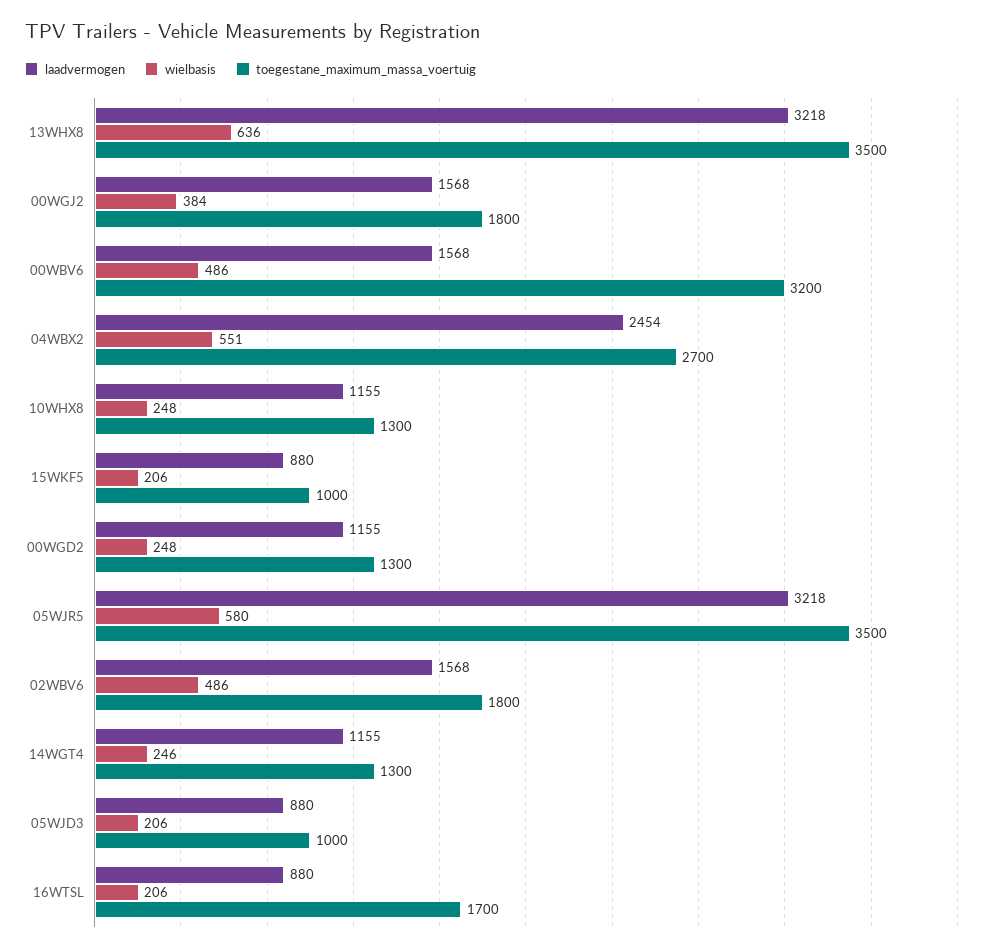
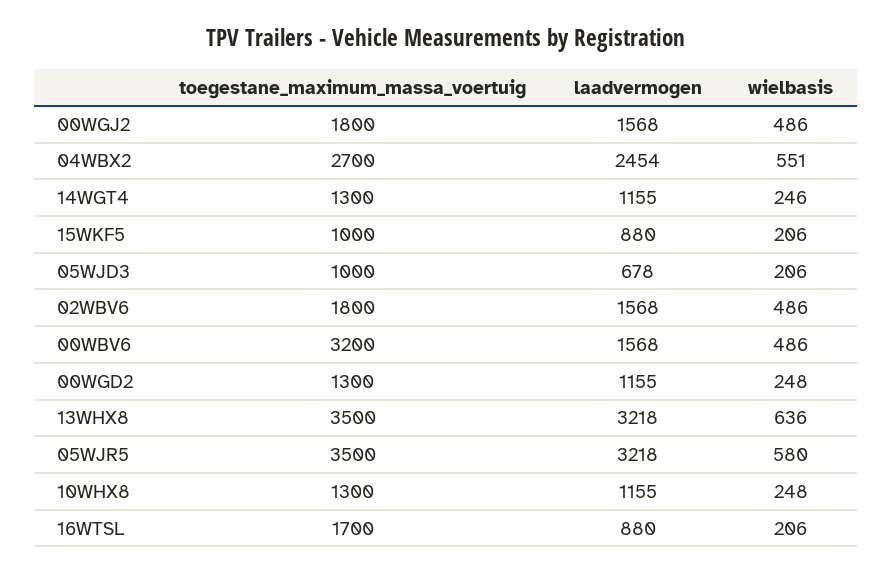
  {
    "laadvermogen": {
      "13WHX8": 3218,
      "00WGJ2": 1568,
      "00WBV6": 1568,
      "04WBX2": 2454,
      "10WHX8": 1155,
      "15WKF5": 880,
      "00WGD2": 1155,
      "05WJR5": 3218,
      "02WBV6": 1568,
      "14WGT4": 1155,
-     "05WJD3": 880,
+     "05WJD3": 678,
      "16WTSL": 880
    },
    "wielbasis": {
      "13WHX8": 636,
-     "00WGJ2": 384,
+     "00WGJ2": 486,
      "00WBV6": 486,
      "04WBX2": 551,
      "10WHX8": 248,
      "15WKF5": 206,
      "00WGD2": 248,
      "05WJR5": 580,
      "02WBV6": 486,
      "14WGT4": 246,
      "05WJD3": 206,
      "16WTSL": 206
    },
    "toegestane_maximum_massa_voertuig": {
      "13WHX8": 3500,
      "00WGJ2": 1800,
      "00WBV6": 3200,
      "04WBX2": 2700,
      "10WHX8": 1300,
      "15WKF5": 1000,
      "00WGD2": 1300,
      "05WJR5": 3500,
      "02WBV6": 1800,
      "14WGT4": 1300,
      "05WJD3": 1000,
      "16WTSL": 1700
    }
  }

